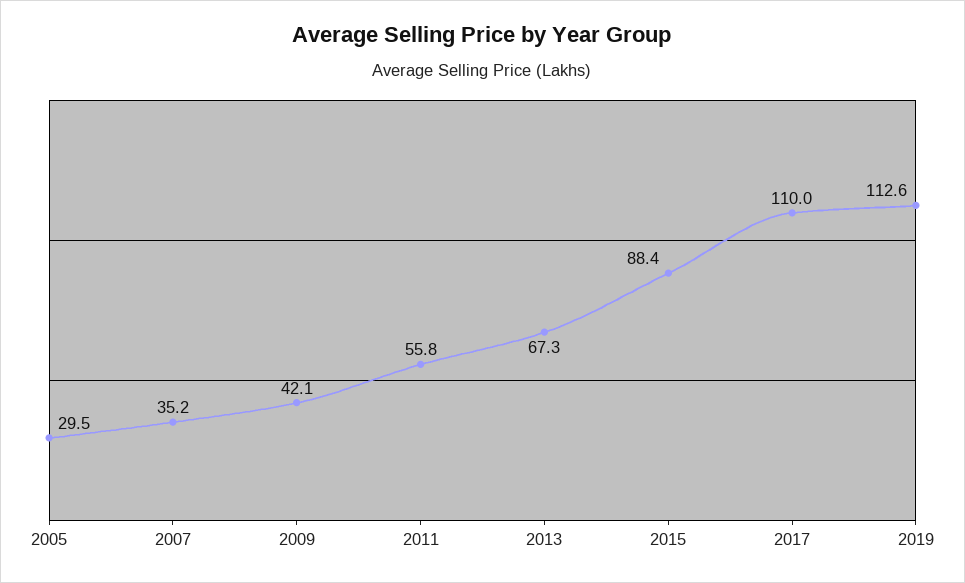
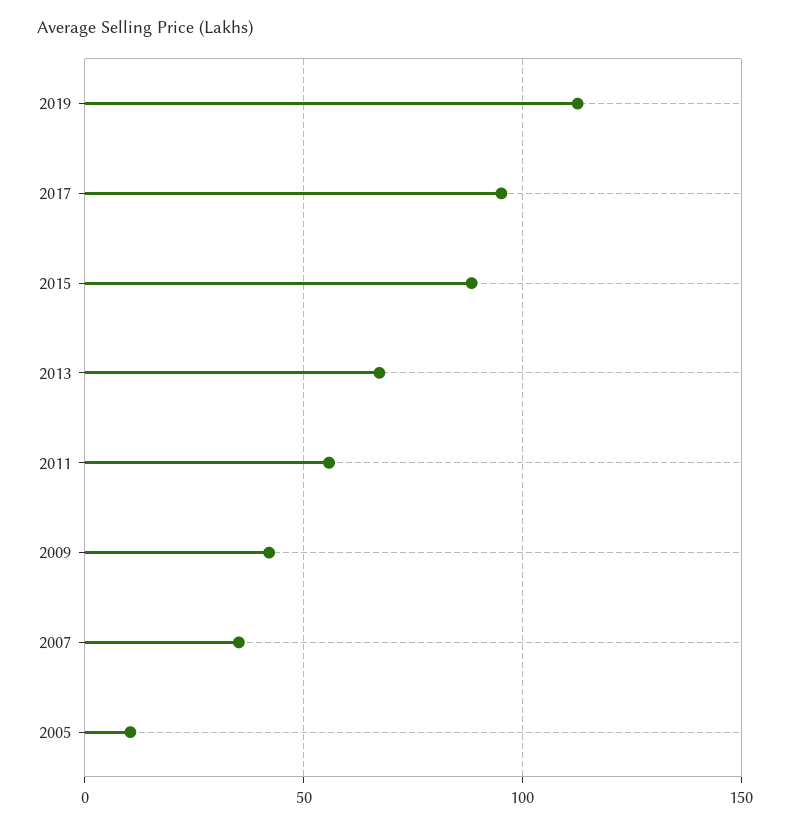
  {
-   "2005": 29.5,
+   "2005": 10,
    "2007": 35.2,
    "2009": 42.1,
    "2011": 55.8,
    "2013": 67.3,
    "2015": 88.4,
-   "2017": 110,
+   "2017": 95,
    "2019": 112.6
  }

